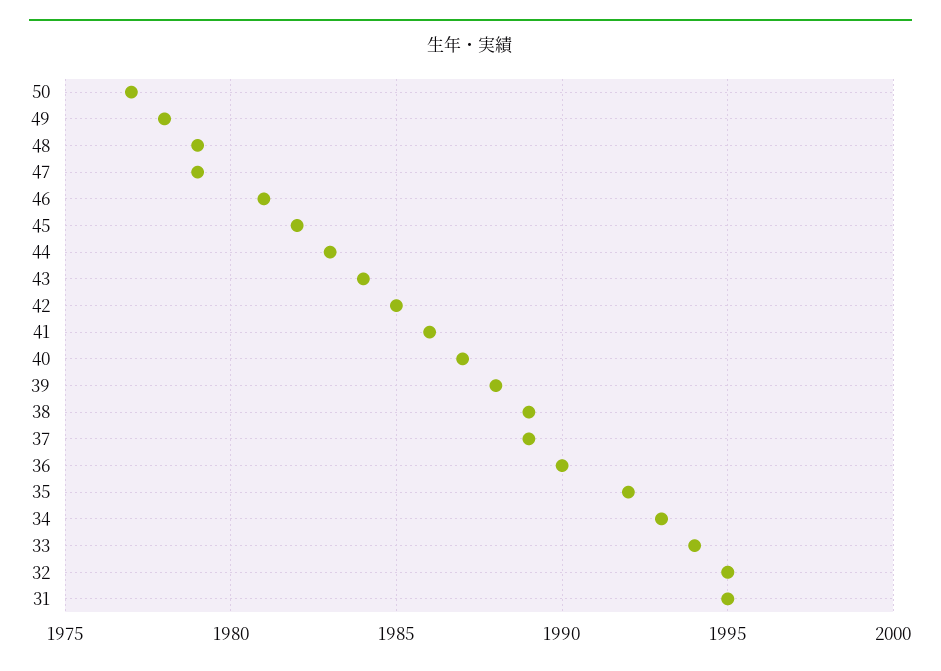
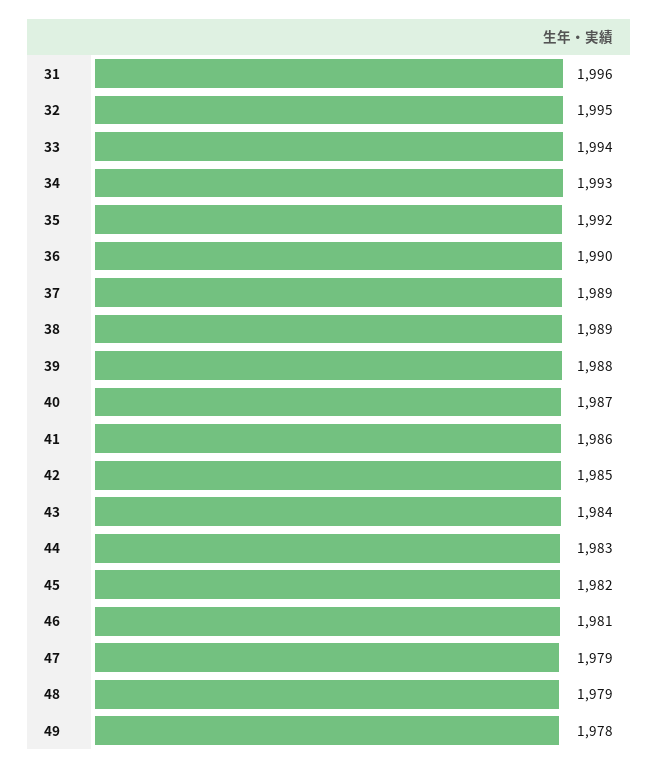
  {
-   "50": 1977,
    "49": 1978,
    "48": 1979,
    "47": 1979,
    "46": 1981,
    "45": 1982,
    "44": 1983,
    "43": 1984,
    "42": 1985,
    "41": 1986,
    "40": 1987,
    "39": 1988,
    "38": 1989,
    "37": 1989,
    "36": 1990,
    "35": 1992,
    "34": 1993,
    "33": 1994,
    "32": 1995,
-   "31": 1995
+   "31": 1996
  }

